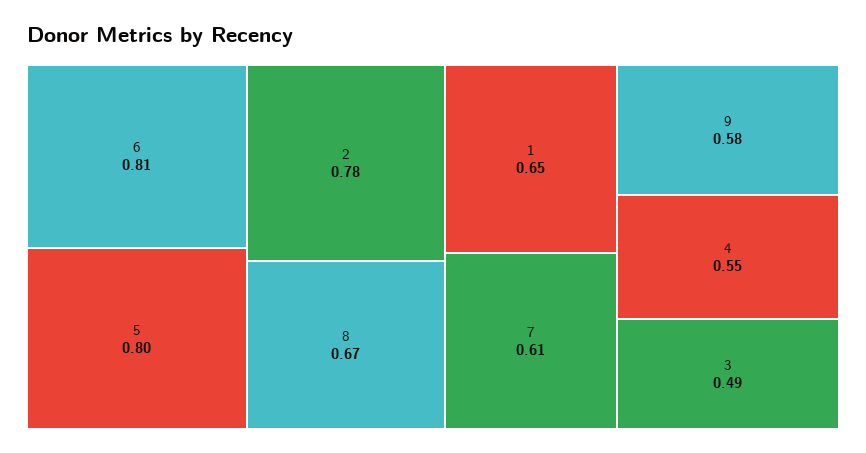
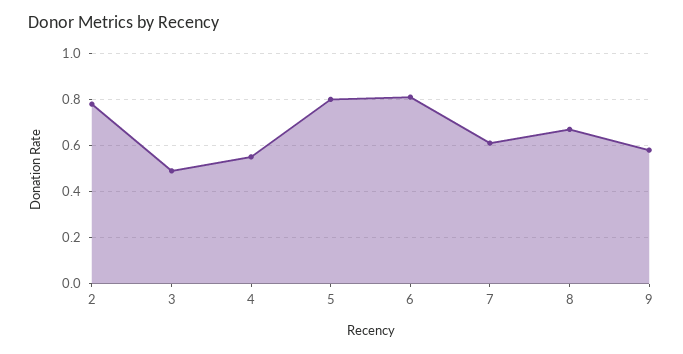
  {
    "6": 0.81,
    "5": 0.8,
    "2": 0.78,
    "8": 0.67,
-   "1": 0.65,
    "7": 0.61,
    "9": 0.58,
    "4": 0.55,
    "3": 0.49
  }

